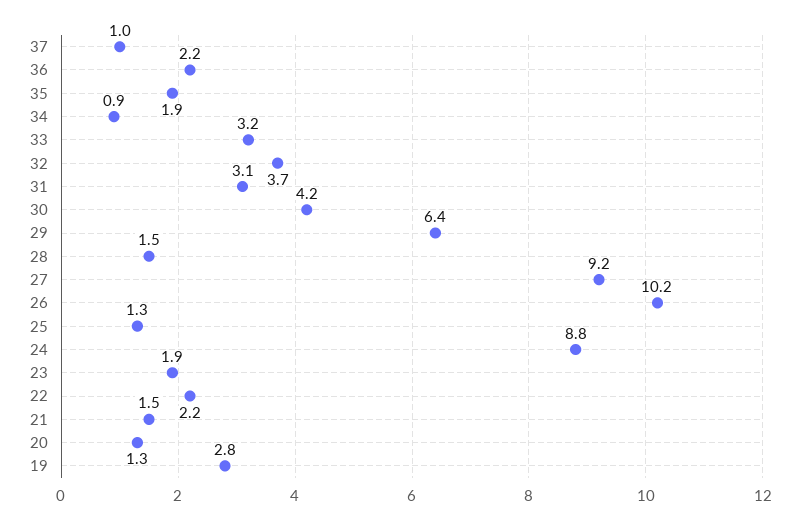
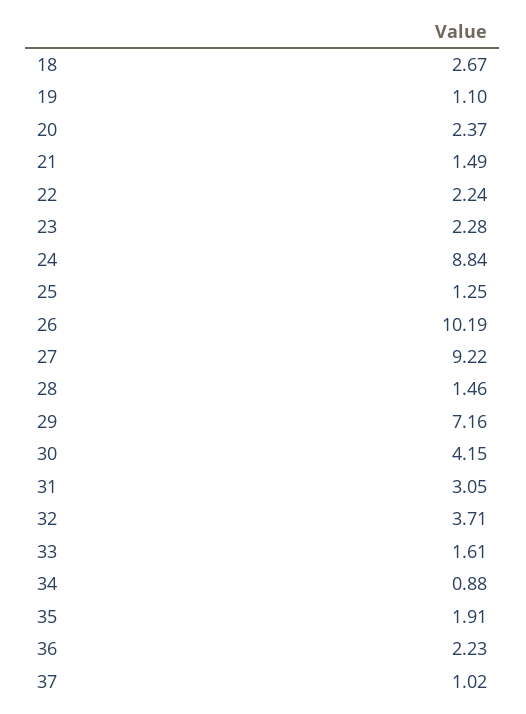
  {
    "37": 1.02,
    "36": 2.23,
    "35": 1.91,
    "34": 0.88,
-   "33": 3.2,
+   "33": 1.61,
    "32": 3.71,
    "31": 3.05,
    "30": 4.15,
-   "29": 6.4,
+   "29": 7.16,
    "28": 1.46,
    "27": 9.22,
    "26": 10.19,
    "25": 1.25,
    "24": 8.84,
-   "23": 1.9,
+   "23": 2.28,
    "22": 2.24,
    "21": 1.49,
-   "20": 1.3,
+   "20": 2.37,
-   "19": 2.8
+   "19": 1.1,
+   "18": 2.67
  }

